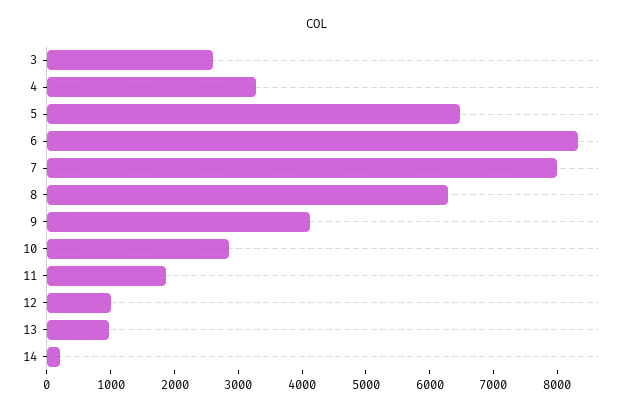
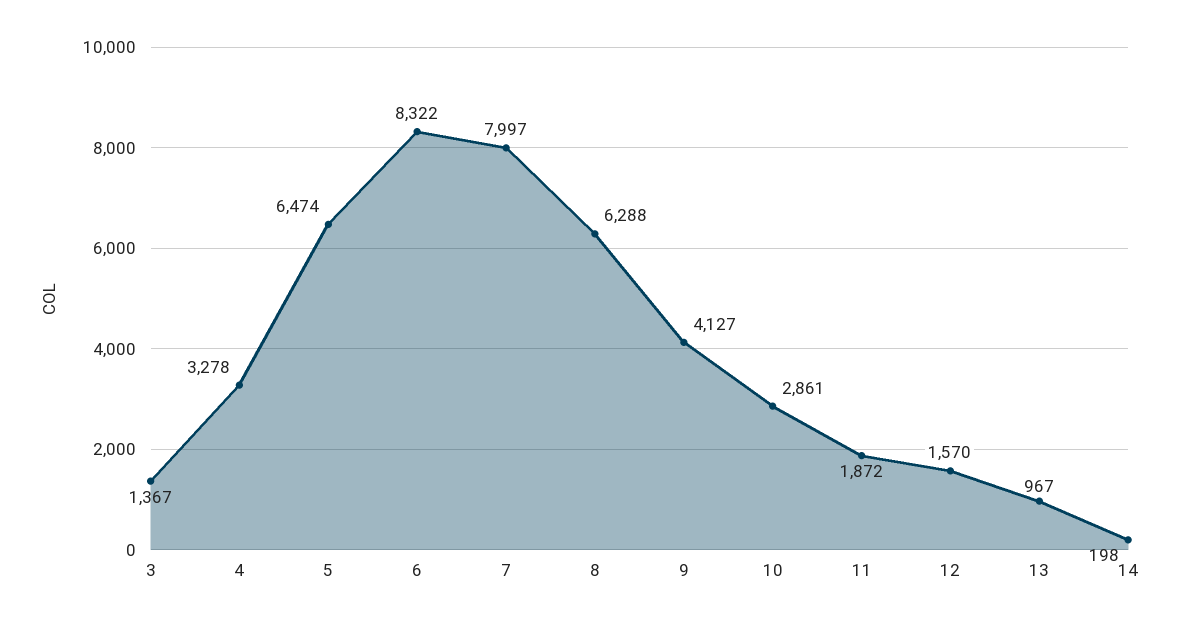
  {
-   "3": 2600,
+   "3": 1367,
    "4": 3278,
    "5": 6474,
    "6": 8322,
    "7": 7997,
    "8": 6288,
    "9": 4127,
    "10": 2861,
    "11": 1872,
-   "12": 1000,
+   "12": 1570,
    "13": 967,
    "14": 198
  }

